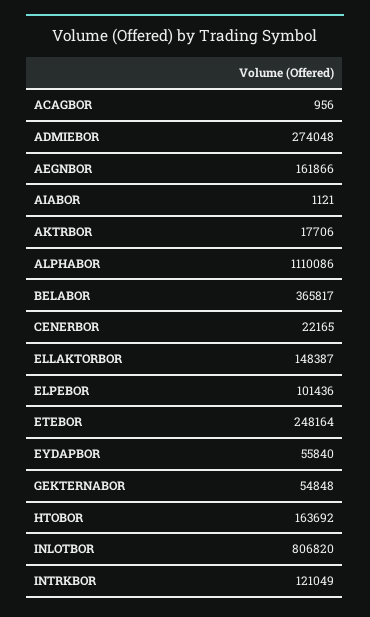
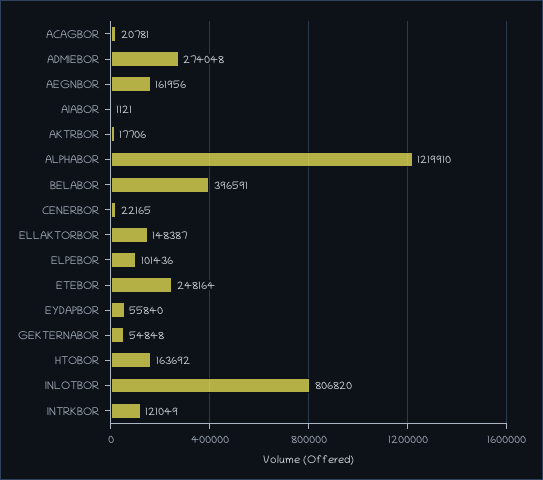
  {
-   "ACAGBOR": 956,
+   "ACAGBOR": 20781,
    "ADMIEBOR": 274048,
-   "AEGNBOR": 161866,
+   "AEGNBOR": 161956,
    "AIABOR": 1121,
    "AKTRBOR": 17706,
-   "ALPHABOR": 1110086,
+   "ALPHABOR": 1219910,
-   "BELABOR": 365817,
+   "BELABOR": 396591,
    "CENERBOR": 22165,
    "ELLAKTORBOR": 148387,
    "ELPEBOR": 101436,
    "ETEBOR": 248164,
    "EYDAPBOR": 55840,
    "GEKTERNABOR": 54848,
    "HTOBOR": 163692,
    "INLOTBOR": 806820,
    "INTRKBOR": 121049
  }

